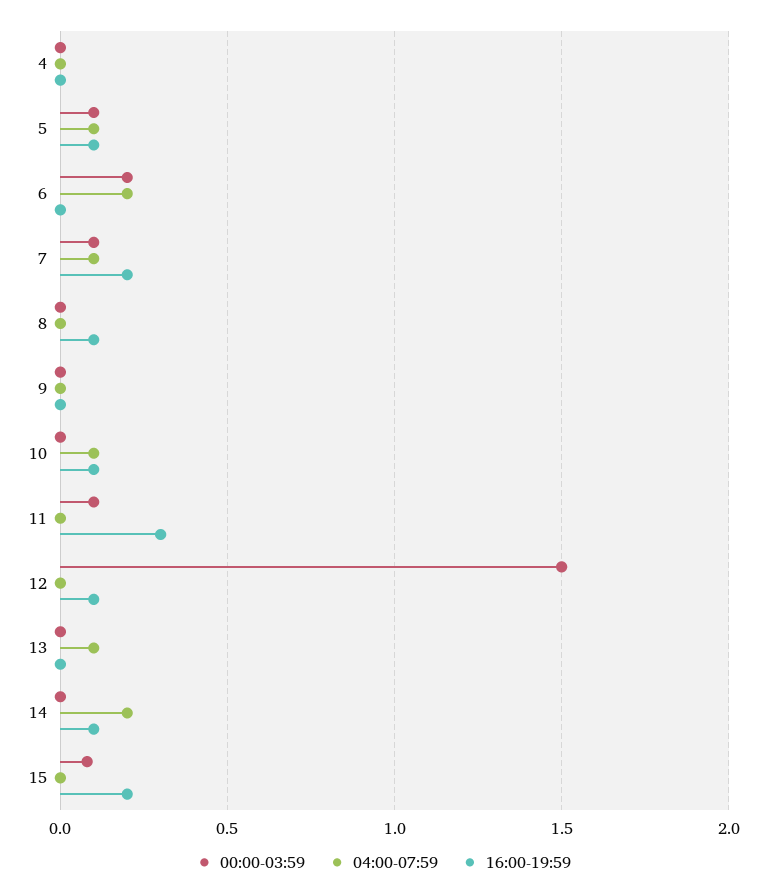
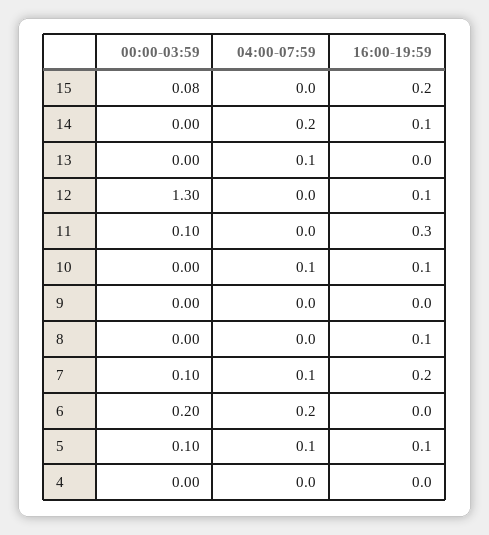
  {
    "00:00-03:59": {
      "4": 0,
      "5": 0.1,
      "6": 0.2,
      "7": 0.1,
      "8": 0,
      "9": 0,
      "10": 0,
      "11": 0.1,
-     "12": 1.5,
+     "12": 1.3,
      "13": 0,
      "14": 0,
      "15": 0.08
    },
    "04:00-07:59": {
      "4": 0,
      "5": 0.1,
      "6": 0.2,
      "7": 0.1,
      "8": 0,
      "9": 0,
      "10": 0.1,
      "11": 0,
      "12": 0,
      "13": 0.1,
      "14": 0.2,
      "15": 0
    },
    "16:00-19:59": {
      "4": 0,
      "5": 0.1,
      "6": 0,
      "7": 0.2,
      "8": 0.1,
      "9": 0,
      "10": 0.1,
      "11": 0.3,
      "12": 0.1,
      "13": 0,
      "14": 0.1,
      "15": 0.2
    }
  }

